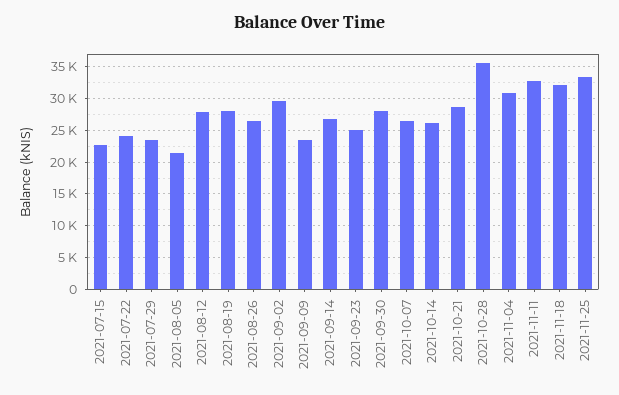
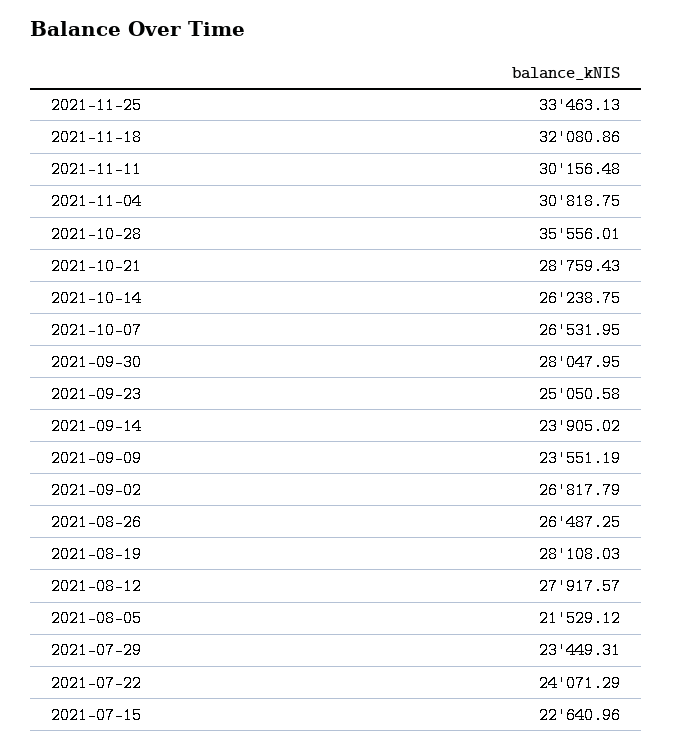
  {
    "2021-07-15": 22640.96,
    "2021-07-22": 24071.29,
    "2021-07-29": 23449.31,
    "2021-08-05": 21529.12,
    "2021-08-12": 27917.57,
    "2021-08-19": 28108.03,
    "2021-08-26": 26487.25,
-   "2021-09-02": 30000,
+   "2021-09-02": 26817.79,
    "2021-09-09": 23551.19,
-   "2021-09-14": 27000,
+   "2021-09-14": 23905.02,
    "2021-09-23": 25050.58,
    "2021-09-30": 28047.95,
    "2021-10-07": 26531.95,
    "2021-10-14": 26238.75,
    "2021-10-21": 28759.43,
    "2021-10-28": 35556.01,
    "2021-11-04": 30818.75,
-   "2021-11-11": 33000,
+   "2021-11-11": 30156.48,
    "2021-11-18": 32080.86,
    "2021-11-25": 33463.13
  }

